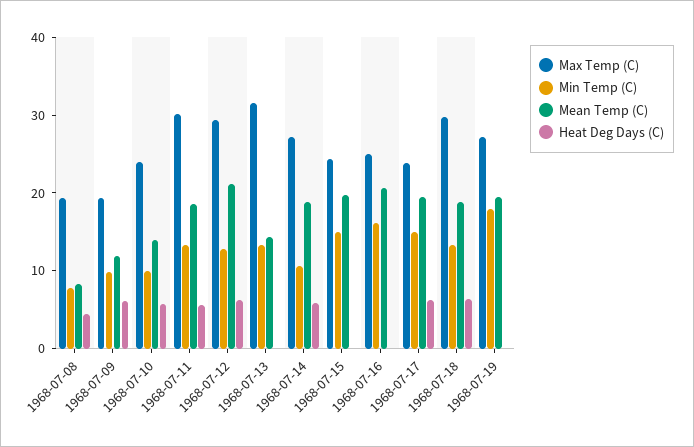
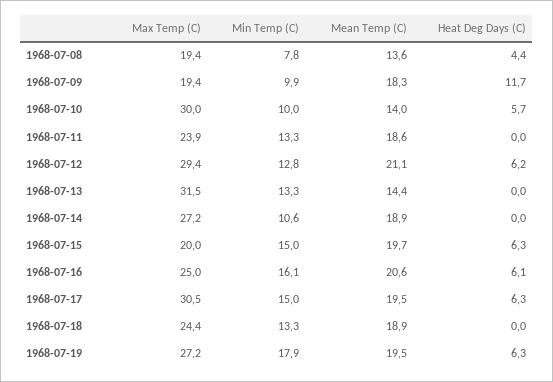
  {
    "Max Temp (C)": {
      "1968-07-08": 19.4,
      "1968-07-09": 19.4,
-     "1968-07-10": 24,
+     "1968-07-10": 30,
-     "1968-07-11": 30,
+     "1968-07-11": 23.9,
      "1968-07-12": 29.4,
      "1968-07-13": 31.5,
      "1968-07-14": 27.2,
-     "1968-07-15": 24,
+     "1968-07-15": 20,
      "1968-07-16": 25,
-     "1968-07-17": 24,
+     "1968-07-17": 30.5,
-     "1968-07-18": 30,
+     "1968-07-18": 24.4,
      "1968-07-19": 27.2
    },
    "Min Temp (C)": {
      "1968-07-08": 7.8,
      "1968-07-09": 9.9,
      "1968-07-10": 10,
      "1968-07-11": 13.3,
      "1968-07-12": 12.8,
      "1968-07-13": 13.3,
      "1968-07-14": 10.6,
      "1968-07-15": 15,
      "1968-07-16": 16.1,
      "1968-07-17": 15,
      "1968-07-18": 13.3,
      "1968-07-19": 17.9
    },
    "Mean Temp (C)": {
-     "1968-07-08": 8,
+     "1968-07-08": 13.6,
-     "1968-07-09": 12,
+     "1968-07-09": 18.3,
      "1968-07-10": 14,
      "1968-07-11": 18.6,
      "1968-07-12": 21.1,
      "1968-07-13": 14.4,
      "1968-07-14": 18.9,
      "1968-07-15": 19.7,
      "1968-07-16": 20.6,
      "1968-07-17": 19.5,
      "1968-07-18": 18.9,
      "1968-07-19": 19.5
    },
    "Heat Deg Days (C)": {
      "1968-07-08": 4.4,
-     "1968-07-09": 6,
+     "1968-07-09": 11.7,
      "1968-07-10": 5.7,
-     "1968-07-11": 6,
+     "1968-07-11": 0,
      "1968-07-12": 6.2,
      "1968-07-13": 0,
-     "1968-07-14": 6,
+     "1968-07-14": 0,
-     "1968-07-15": 0,
+     "1968-07-15": 6.3,
-     "1968-07-16": 0,
+     "1968-07-16": 6.1,
      "1968-07-17": 6.3,
-     "1968-07-18": 6,
+     "1968-07-18": 0,
-     "1968-07-19": 0
+     "1968-07-19": 6.3
    }
  }

